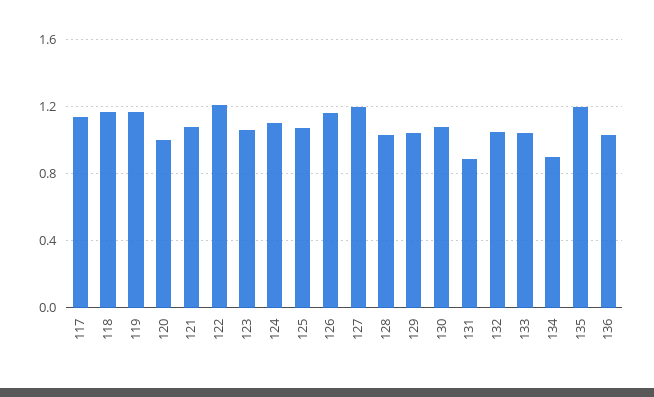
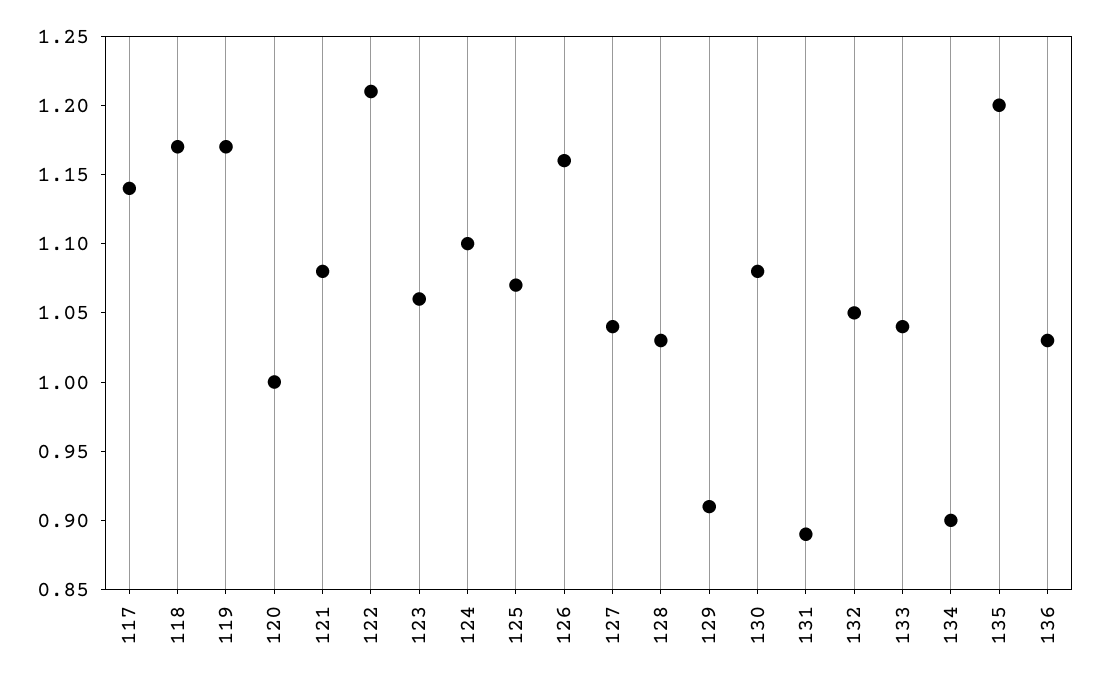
  {
    "117": 1.14,
    "118": 1.17,
    "119": 1.17,
    "120": 1,
    "121": 1.08,
    "122": 1.21,
    "123": 1.06,
    "124": 1.1,
    "125": 1.07,
    "126": 1.16,
-   "127": 1.2,
+   "127": 1.04,
    "128": 1.03,
-   "129": 1.05,
+   "129": 0.91,
    "130": 1.08,
    "131": 0.89,
    "132": 1.05,
    "133": 1.04,
    "134": 0.9,
    "135": 1.2,
    "136": 1.03
  }

